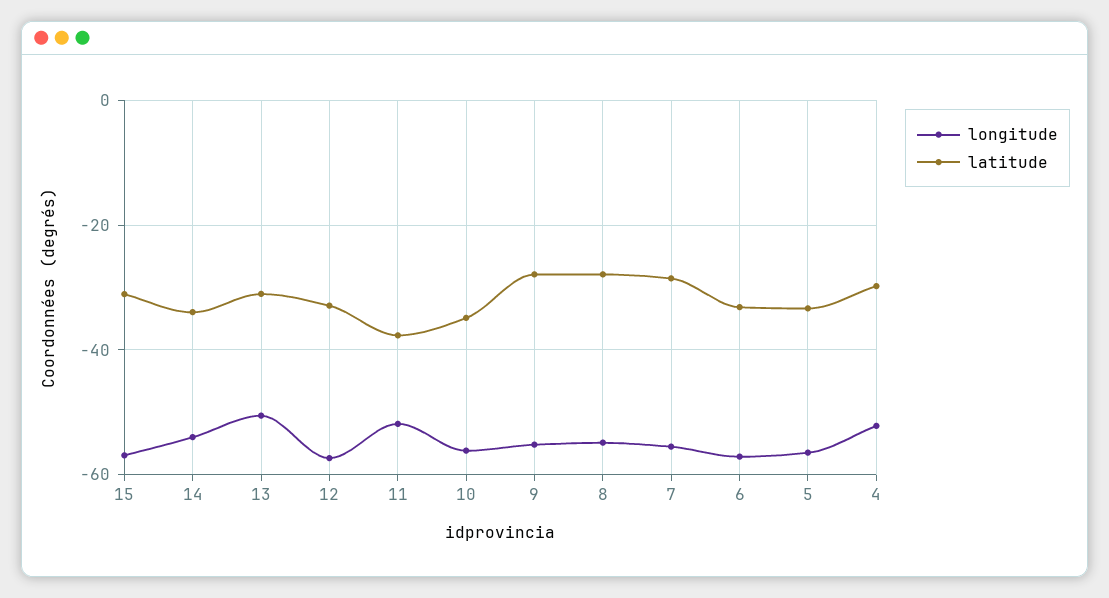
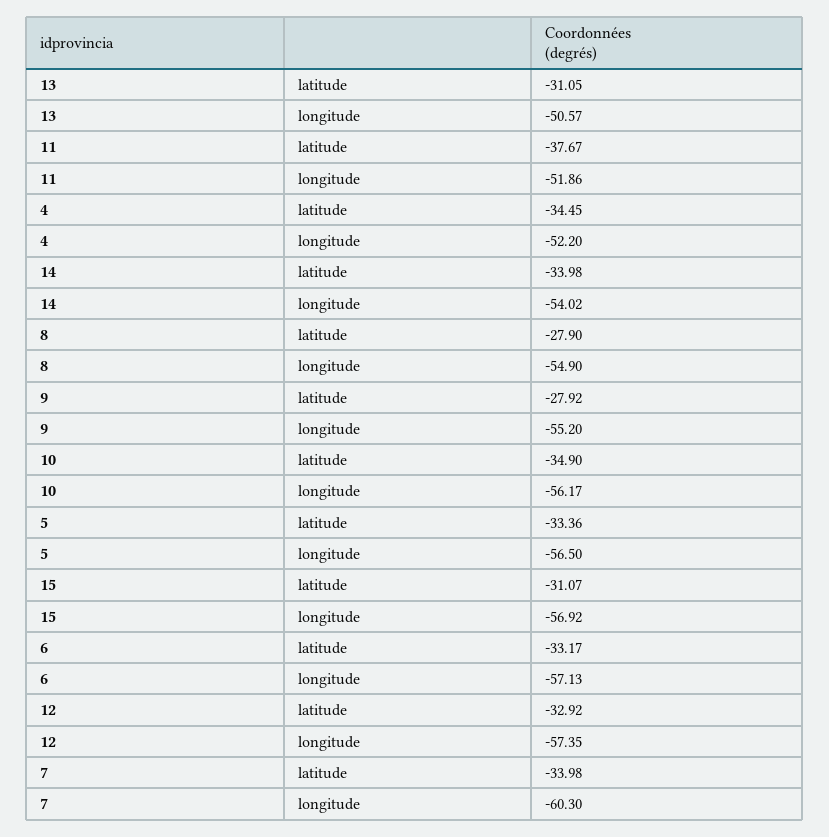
  {
    "longitude": {
      "15": -56.92,
      "14": -54.02,
      "13": -50.57,
      "12": -57.35,
      "11": -51.86,
      "10": -56.17,
      "9": -55.2,
      "8": -54.9,
-     "7": -56,
+     "7": -60.3,
      "6": -57.13,
      "5": -56.5,
      "4": -52.2
    },
    "latitude": {
      "15": -31.07,
      "14": -33.98,
      "13": -31.05,
      "12": -32.92,
      "11": -37.67,
      "10": -34.9,
      "9": -27.92,
      "8": -27.9,
-     "7": -28,
+     "7": -33.98,
      "6": -33.17,
      "5": -33.36,
-     "4": -30
+     "4": -34.45
    }
  }

